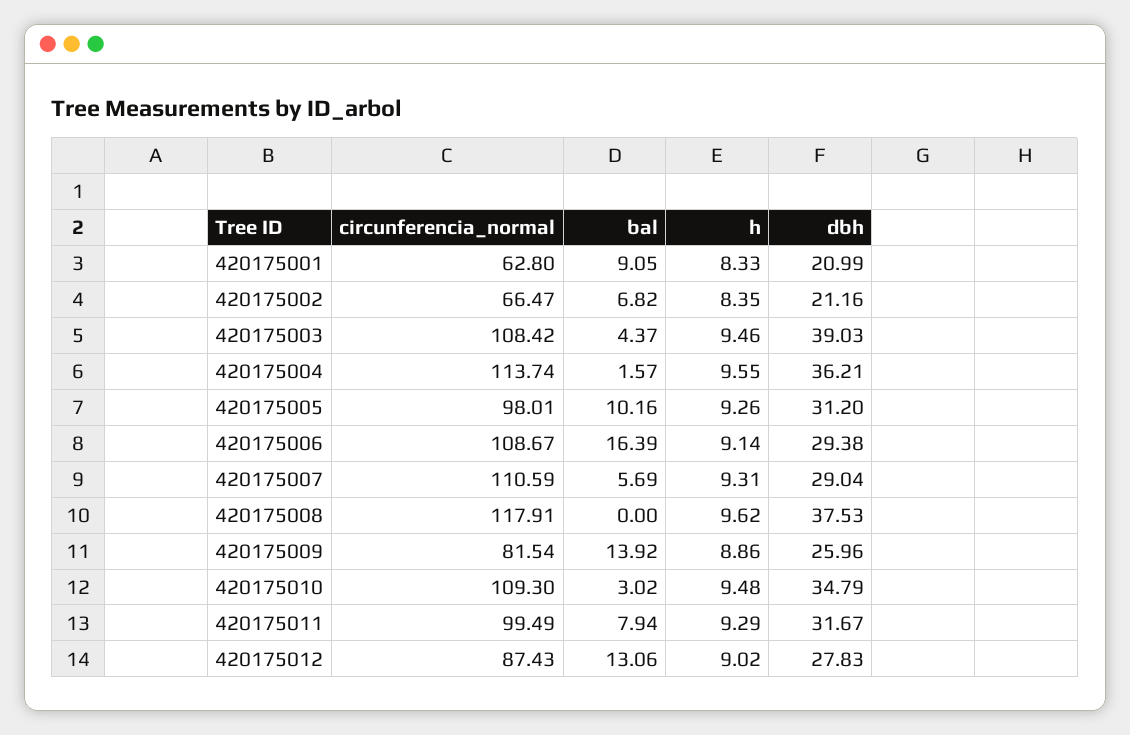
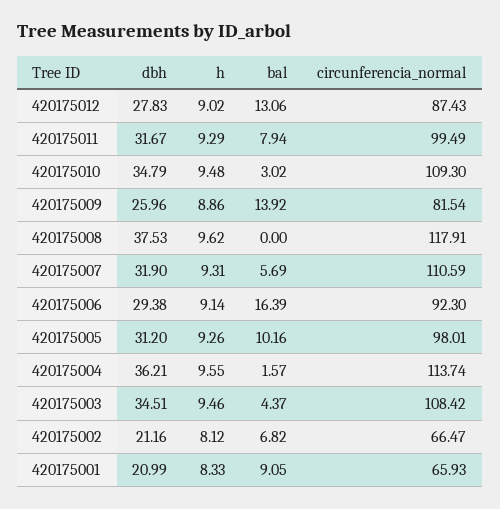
  {
    "circunferencia_normal": {
-     "420175001": 62.8,
+     "420175001": 65.93,
      "420175002": 66.47,
      "420175003": 108.42,
      "420175004": 113.74,
      "420175005": 98.01,
-     "420175006": 108.67,
+     "420175006": 92.3,
      "420175007": 110.59,
      "420175008": 117.91,
      "420175009": 81.54,
      "420175010": 109.3,
      "420175011": 99.49,
      "420175012": 87.43
    },
    "bal": {
      "420175001": 9.05,
      "420175002": 6.82,
      "420175003": 4.37,
      "420175004": 1.57,
      "420175005": 10.16,
      "420175006": 16.39,
      "420175007": 5.69,
      "420175008": 0,
      "420175009": 13.92,
      "420175010": 3.02,
      "420175011": 7.94,
      "420175012": 13.06
    },
    "h": {
      "420175001": 8.33,
-     "420175002": 8.35,
+     "420175002": 8.12,
      "420175003": 9.46,
      "420175004": 9.55,
      "420175005": 9.26,
      "420175006": 9.14,
      "420175007": 9.31,
      "420175008": 9.62,
      "420175009": 8.86,
      "420175010": 9.48,
      "420175011": 9.29,
      "420175012": 9.02
    },
    "dbh": {
      "420175001": 20.99,
      "420175002": 21.16,
-     "420175003": 39.03,
+     "420175003": 34.51,
      "420175004": 36.21,
      "420175005": 31.2,
      "420175006": 29.38,
-     "420175007": 29.04,
+     "420175007": 31.9,
      "420175008": 37.53,
      "420175009": 25.96,
      "420175010": 34.79,
      "420175011": 31.67,
      "420175012": 27.83
    }
  }

